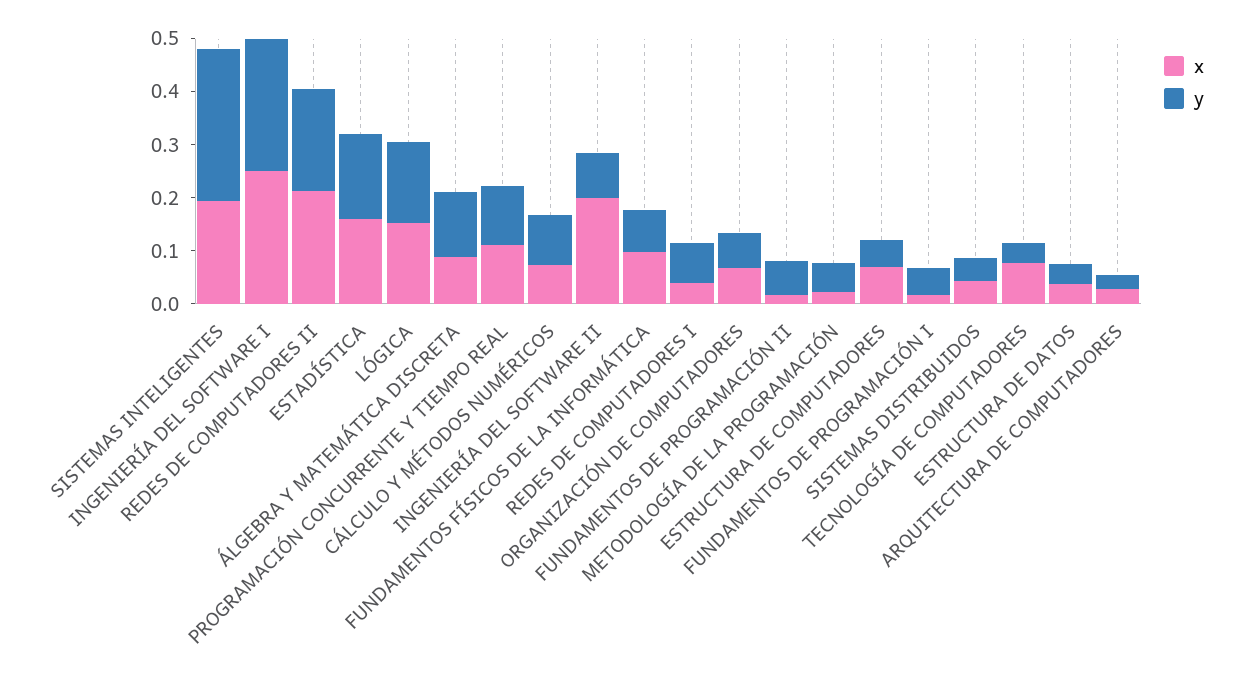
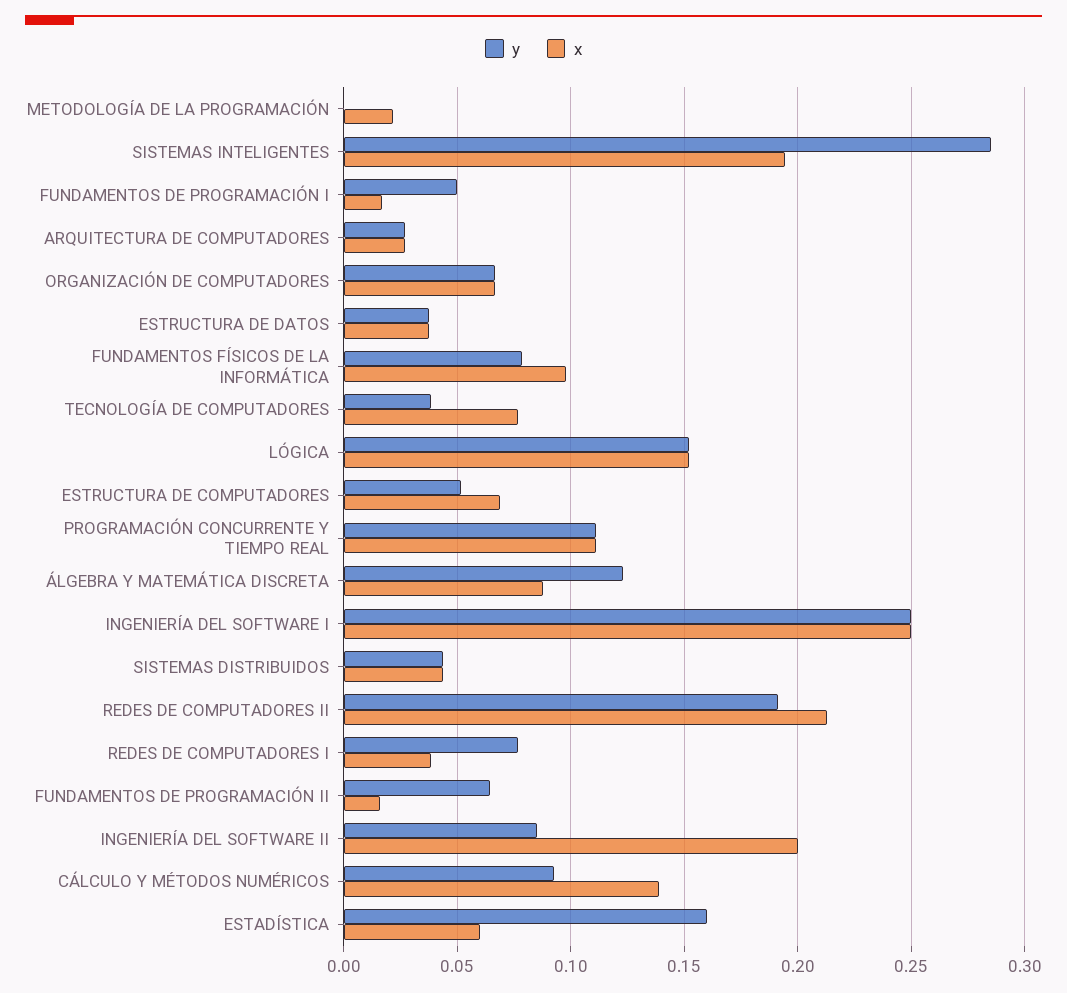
  {
    "x": {
      "SISTEMAS INTELIGENTES": 0.195,
      "INGENIERÍA DEL SOFTWARE I": 0.25,
      "REDES DE COMPUTADORES II": 0.215,
-     "ESTADÍSTICA": 0.16,
+     "ESTADÍSTICA": 0.06,
      "LÓGICA": 0.15,
      "ÁLGEBRA Y MATEMÁTICA DISCRETA": 0.09,
      "PROGRAMACIÓN CONCURRENTE Y TIEMPO REAL": 0.11,
-     "CÁLCULO Y MÉTODOS NUMÉRICOS": 0.08,
+     "CÁLCULO Y MÉTODOS NUMÉRICOS": 0.14,
      "INGENIERÍA DEL SOFTWARE II": 0.2,
      "FUNDAMENTOS FÍSICOS DE LA INFORMÁTICA": 0.1,
      "REDES DE COMPUTADORES I": 0.04,
      "ORGANIZACIÓN DE COMPUTADORES": 0.065,
      "FUNDAMENTOS DE PROGRAMACIÓN II": 0.015,
      "METODOLOGÍA DE LA PROGRAMACIÓN": 0.02,
      "ESTRUCTURA DE COMPUTADORES": 0.07,
      "FUNDAMENTOS DE PROGRAMACIÓN I": 0.015,
      "SISTEMAS DISTRIBUIDOS": 0.045,
      "TECNOLOGÍA DE COMPUTADORES": 0.075,
      "ESTRUCTURA DE DATOS": 0.04,
      "ARQUITECTURA DE COMPUTADORES": 0.025
    },
    "y": {
      "SISTEMAS INTELIGENTES": 0.285,
      "INGENIERÍA DEL SOFTWARE I": 0.25,
      "REDES DE COMPUTADORES II": 0.19,
      "ESTADÍSTICA": 0.16,
      "LÓGICA": 0.15,
      "ÁLGEBRA Y MATEMÁTICA DISCRETA": 0.125,
      "PROGRAMACIÓN CONCURRENTE Y TIEMPO REAL": 0.11,
      "CÁLCULO Y MÉTODOS NUMÉRICOS": 0.095,
      "INGENIERÍA DEL SOFTWARE II": 0.085,
      "FUNDAMENTOS FÍSICOS DE LA INFORMÁTICA": 0.08,
      "REDES DE COMPUTADORES I": 0.075,
      "ORGANIZACIÓN DE COMPUTADORES": 0.065,
      "FUNDAMENTOS DE PROGRAMACIÓN II": 0.065,
-     "METODOLOGÍA DE LA PROGRAMACIÓN": 0.06,
+     "METODOLOGÍA DE LA PROGRAMACIÓN": 0,
      "ESTRUCTURA DE COMPUTADORES": 0.05,
      "FUNDAMENTOS DE PROGRAMACIÓN I": 0.05,
      "SISTEMAS DISTRIBUIDOS": 0.045,
      "TECNOLOGÍA DE COMPUTADORES": 0.04,
      "ESTRUCTURA DE DATOS": 0.04,
      "ARQUITECTURA DE COMPUTADORES": 0.025
    }
  }

